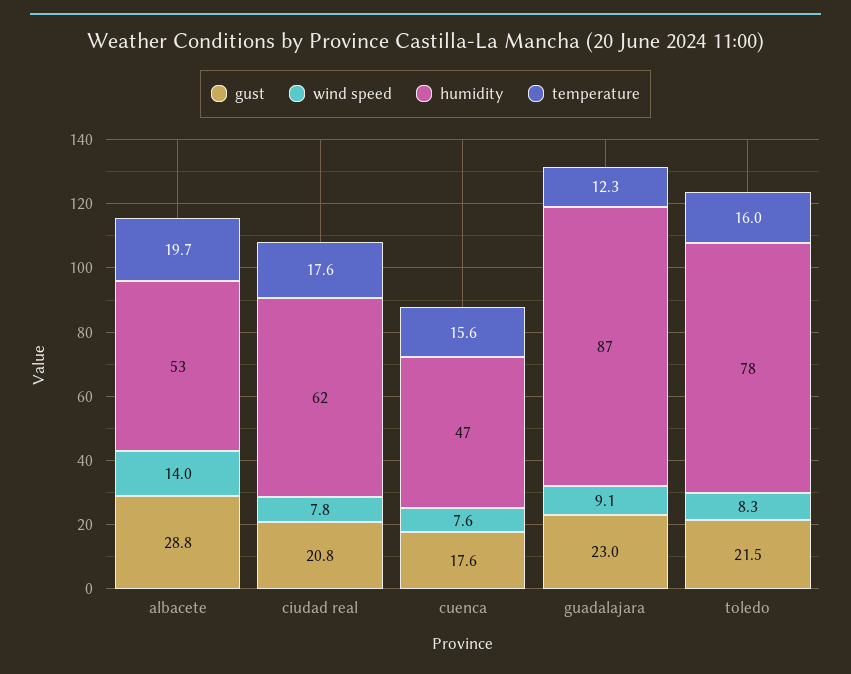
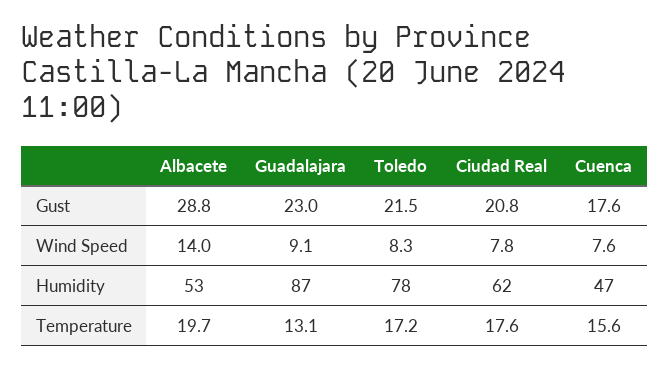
  {
    "gust": {
      "albacete": 28.8,
      "ciudad real": 20.8,
      "cuenca": 17.6,
      "guadalajara": 23,
      "toledo": 21.5
    },
    "wind speed": {
      "albacete": 14,
      "ciudad real": 7.8,
      "cuenca": 7.6,
      "guadalajara": 9.1,
      "toledo": 8.3
    },
    "humidity": {
      "albacete": 53,
      "ciudad real": 62,
      "cuenca": 47,
      "guadalajara": 87,
      "toledo": 78
    },
    "temperature": {
      "albacete": 19.7,
      "ciudad real": 17.6,
      "cuenca": 15.6,
-     "guadalajara": 12.3,
+     "guadalajara": 13.1,
-     "toledo": 16
+     "toledo": 17.2
    }
  }

